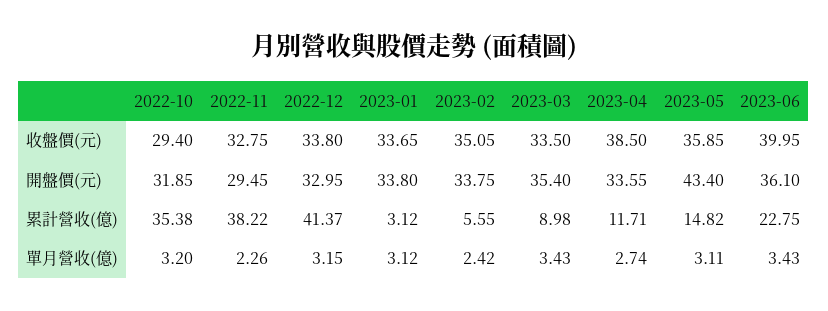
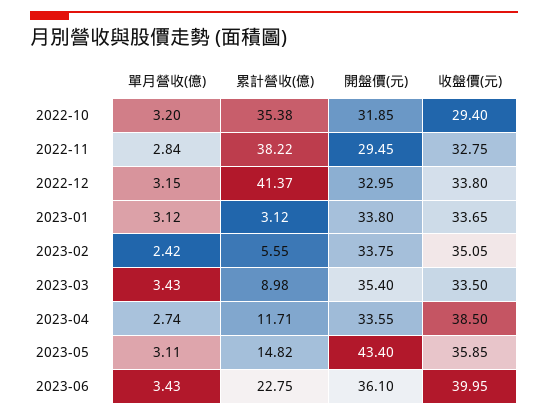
  {
    "2022-10": {
      "收盤價(元)": 29.4,
      "開盤價(元)": 31.85,
      "累計營收(億)": 35.38,
      "單月營收(億)": 3.2
    },
    "2022-11": {
      "收盤價(元)": 32.75,
      "開盤價(元)": 29.45,
      "累計營收(億)": 38.22,
-     "單月營收(億)": 2.26
+     "單月營收(億)": 2.84
    },
    "2022-12": {
      "收盤價(元)": 33.8,
      "開盤價(元)": 32.95,
      "累計營收(億)": 41.37,
      "單月營收(億)": 3.15
    },
    "2023-01": {
      "收盤價(元)": 33.65,
      "開盤價(元)": 33.8,
      "累計營收(億)": 3.12,
      "單月營收(億)": 3.12
    },
    "2023-02": {
      "收盤價(元)": 35.05,
      "開盤價(元)": 33.75,
      "累計營收(億)": 5.55,
      "單月營收(億)": 2.42
    },
    "2023-03": {
      "收盤價(元)": 33.5,
      "開盤價(元)": 35.4,
      "累計營收(億)": 8.98,
      "單月營收(億)": 3.43
    },
    "2023-04": {
      "收盤價(元)": 38.5,
      "開盤價(元)": 33.55,
      "累計營收(億)": 11.71,
      "單月營收(億)": 2.74
    },
    "2023-05": {
      "收盤價(元)": 35.85,
      "開盤價(元)": 43.4,
      "累計營收(億)": 14.82,
      "單月營收(億)": 3.11
    },
    "2023-06": {
      "收盤價(元)": 39.95,
      "開盤價(元)": 36.1,
      "累計營收(億)": 22.75,
      "單月營收(億)": 3.43
    }
  }

